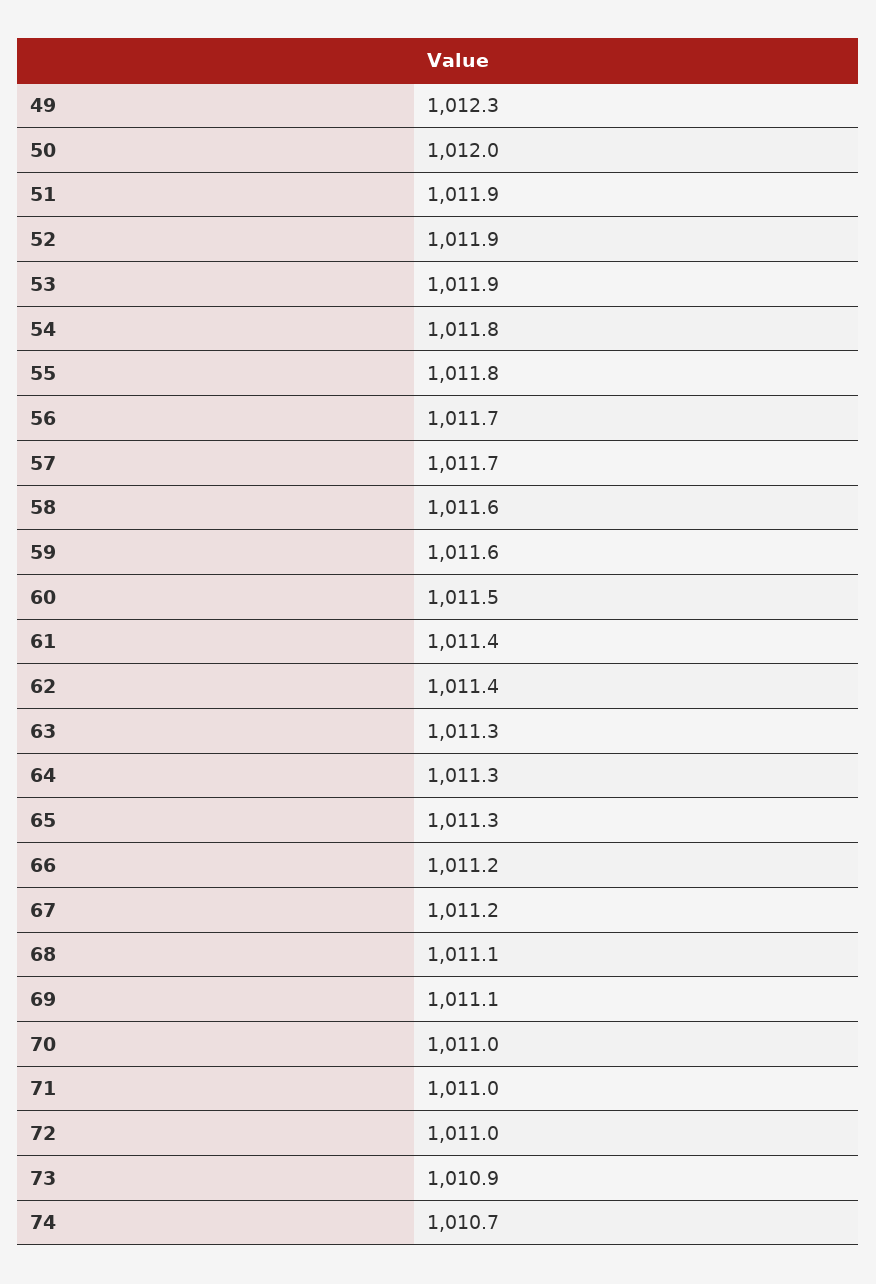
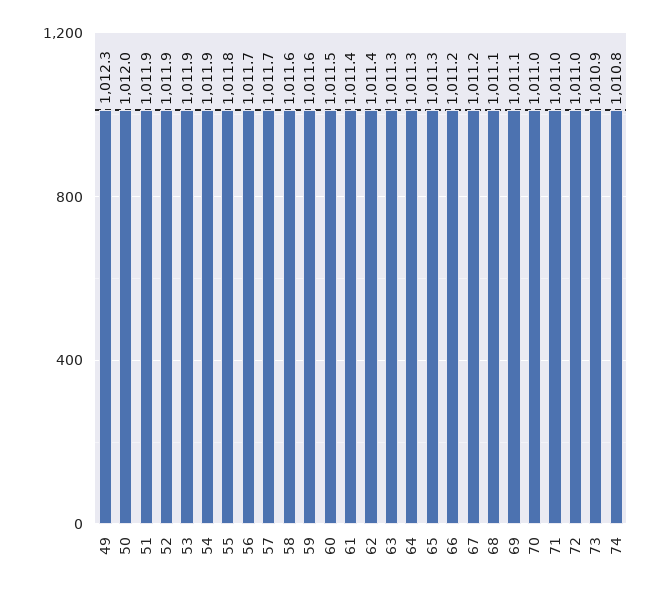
  {
    "49": 1012.3,
    "50": 1012,
    "51": 1011.9,
    "52": 1011.9,
    "53": 1011.9,
-   "54": 1011.8,
+   "54": 1011.9,
    "55": 1011.8,
    "56": 1011.7,
    "57": 1011.7,
    "58": 1011.6,
    "59": 1011.6,
    "60": 1011.5,
    "61": 1011.4,
    "62": 1011.4,
    "63": 1011.3,
    "64": 1011.3,
    "65": 1011.3,
    "66": 1011.2,
    "67": 1011.2,
    "68": 1011.1,
    "69": 1011.1,
    "70": 1011,
    "71": 1011,
    "72": 1011,
    "73": 1010.9,
-   "74": 1010.7
+   "74": 1010.8
  }

